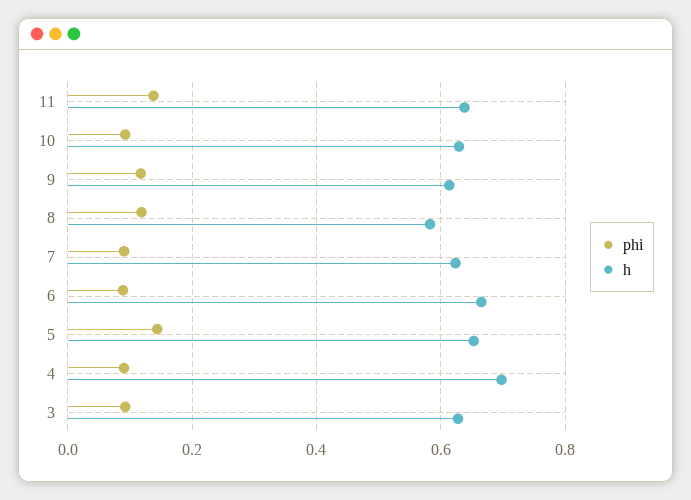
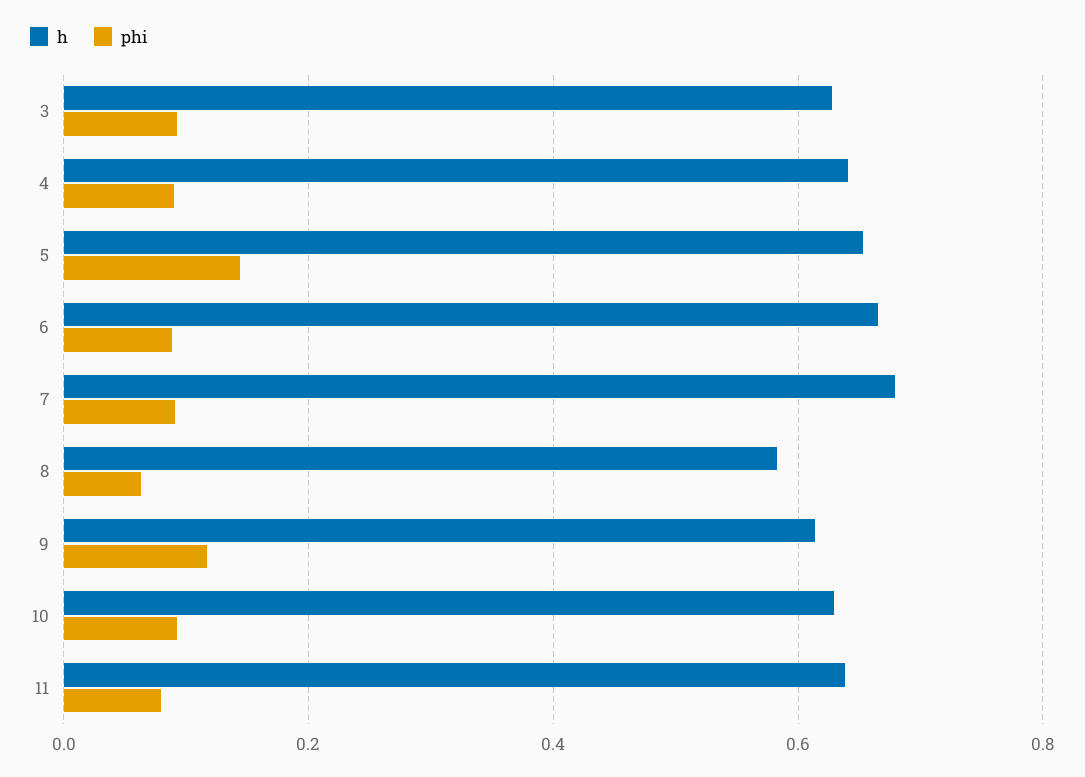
  {
    "phi": {
-     "11": 0.14,
+     "11": 0.08,
      "10": 0.1,
      "9": 0.12,
-     "8": 0.12,
+     "8": 0.06,
      "7": 0.1,
      "6": 0.08,
      "5": 0.14,
      "4": 0.1,
      "3": 0.1
    },
    "h": {
      "11": 0.64,
      "10": 0.62,
      "9": 0.62,
      "8": 0.58,
-     "7": 0.62,
+     "7": 0.68,
      "6": 0.66,
      "5": 0.66,
-     "4": 0.7,
+     "4": 0.64,
      "3": 0.62
    }
  }

